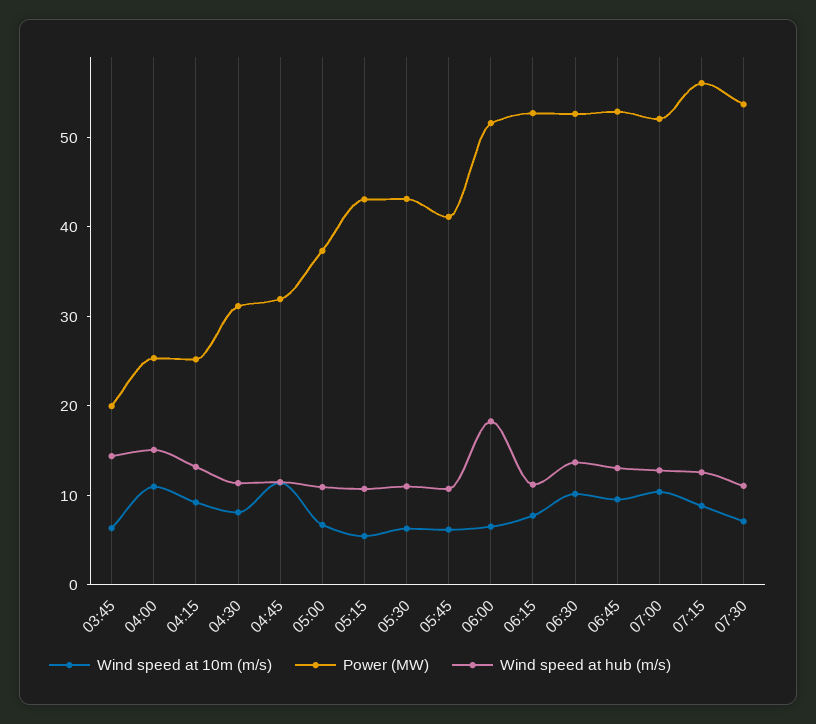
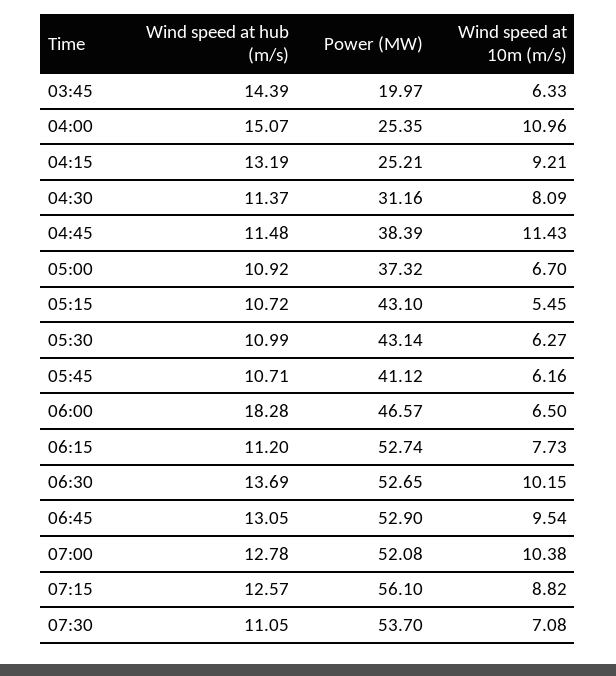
  {
    "Wind speed at 10m (m/s)": {
      "03:45": 6.33,
      "04:00": 10.96,
      "04:15": 9.21,
      "04:30": 8.09,
      "04:45": 11.43,
      "05:00": 6.7,
      "05:15": 5.45,
      "05:30": 6.27,
      "05:45": 6.16,
      "06:00": 6.5,
      "06:15": 7.73,
      "06:30": 10.15,
      "06:45": 9.54,
      "07:00": 10.38,
      "07:15": 8.82,
      "07:30": 7.08
    },
    "Power (MW)": {
      "03:45": 19.97,
      "04:00": 25.35,
      "04:15": 25.21,
      "04:30": 31.16,
-     "04:45": 32,
+     "04:45": 38.39,
      "05:00": 37.32,
      "05:15": 43.1,
      "05:30": 43.14,
      "05:45": 41.12,
-     "06:00": 52,
+     "06:00": 46.57,
      "06:15": 52.74,
      "06:30": 52.65,
      "06:45": 52.9,
      "07:00": 52.08,
      "07:15": 56.1,
      "07:30": 53.7
    },
    "Wind speed at hub (m/s)": {
      "03:45": 14.39,
      "04:00": 15.07,
      "04:15": 13.19,
      "04:30": 11.37,
      "04:45": 11.48,
      "05:00": 10.92,
      "05:15": 10.72,
      "05:30": 10.99,
      "05:45": 10.71,
      "06:00": 18.28,
      "06:15": 11.2,
      "06:30": 13.69,
      "06:45": 13.05,
      "07:00": 12.78,
      "07:15": 12.57,
      "07:30": 11.05
    }
  }

